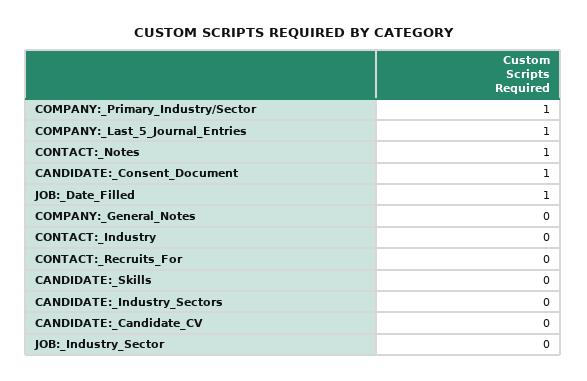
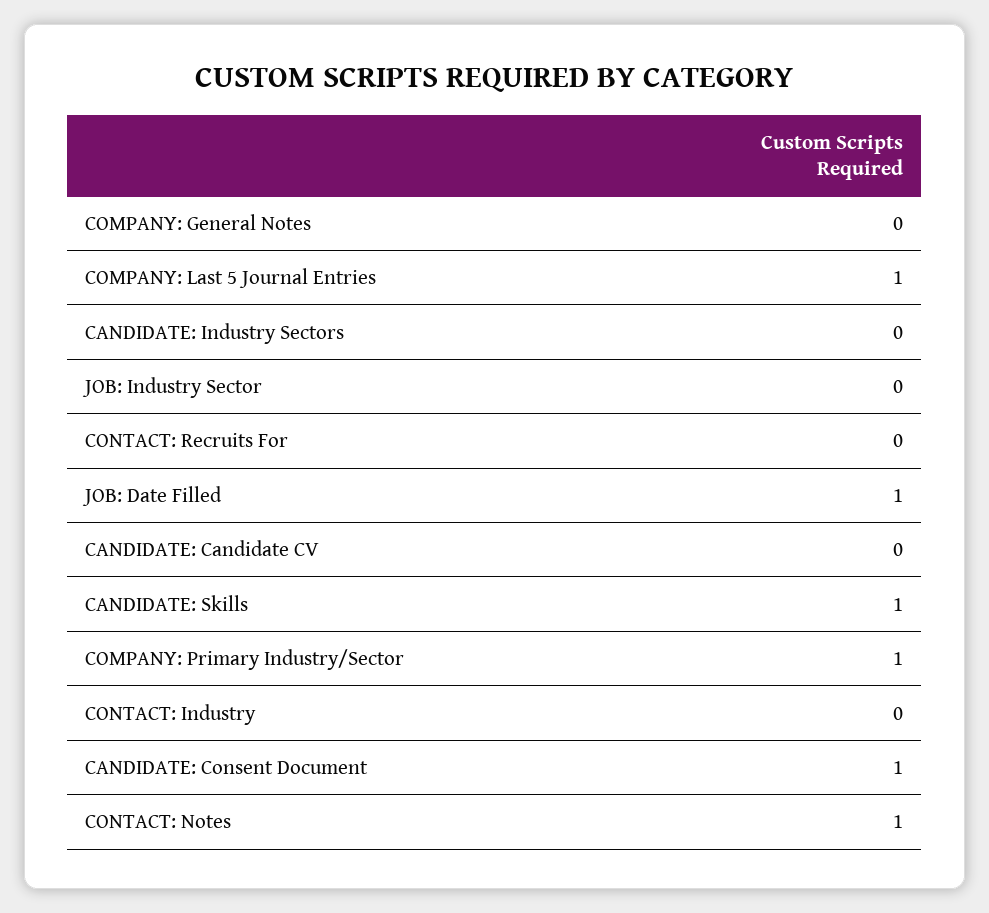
  {
    "COMPANY:_Primary_Industry/Sector": 1,
    "COMPANY:_Last_5_Journal_Entries": 1,
    "CONTACT:_Notes": 1,
    "CANDIDATE:_Consent_Document": 1,
    "JOB:_Date_Filled": 1,
    "COMPANY:_General_Notes": 0,
    "CONTACT:_Industry": 0,
    "CONTACT:_Recruits_For": 0,
-   "CANDIDATE:_Skills": 0,
+   "CANDIDATE:_Skills": 1,
    "CANDIDATE:_Industry_Sectors": 0,
    "CANDIDATE:_Candidate_CV": 0,
    "JOB:_Industry_Sector": 0
  }

